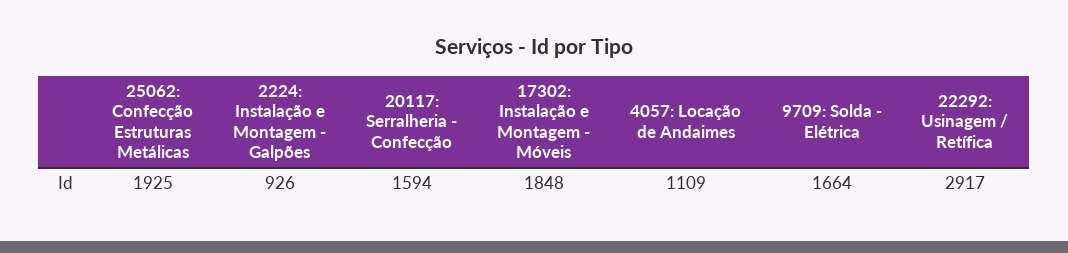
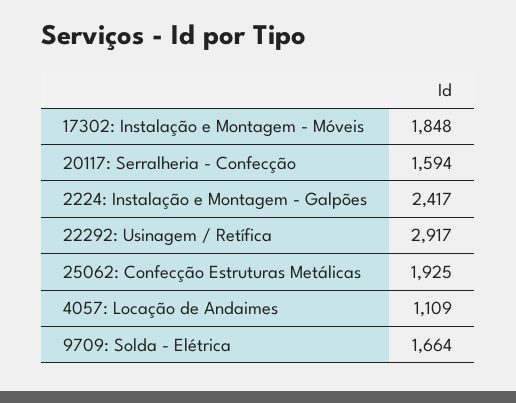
  {
    "25062: Confecção Estruturas Metálicas": 1925,
-   "2224: Instalação e Montagem - Galpões": 926,
+   "2224: Instalação e Montagem - Galpões": 2417,
    "20117: Serralheria - Confecção": 1594,
    "17302: Instalação e Montagem - Móveis": 1848,
    "4057: Locação de Andaimes": 1109,
    "9709: Solda - Elétrica": 1664,
    "22292: Usinagem / Retífica": 2917
  }

